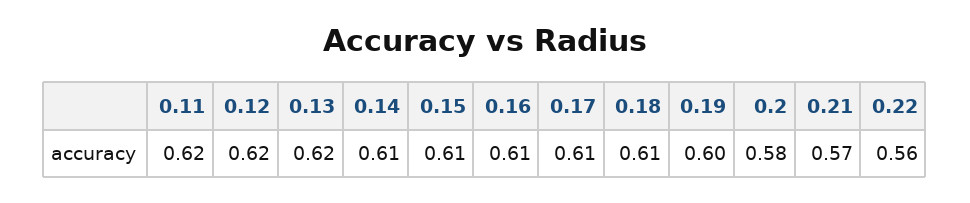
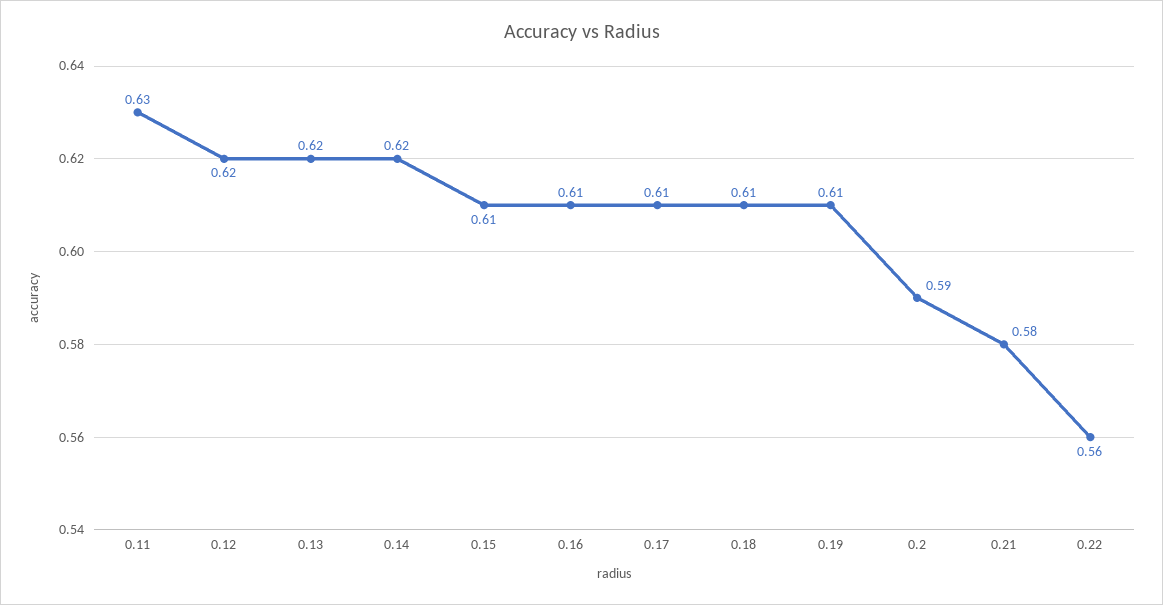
  {
-   "0.11": 0.62,
+   "0.11": 0.63,
    "0.12": 0.62,
    "0.13": 0.62,
-   "0.14": 0.61,
+   "0.14": 0.62,
    "0.15": 0.61,
    "0.16": 0.61,
    "0.17": 0.61,
    "0.18": 0.61,
-   "0.19": 0.6,
+   "0.19": 0.61,
-   "0.2": 0.58,
+   "0.2": 0.59,
-   "0.21": 0.57,
+   "0.21": 0.58,
    "0.22": 0.56
  }

